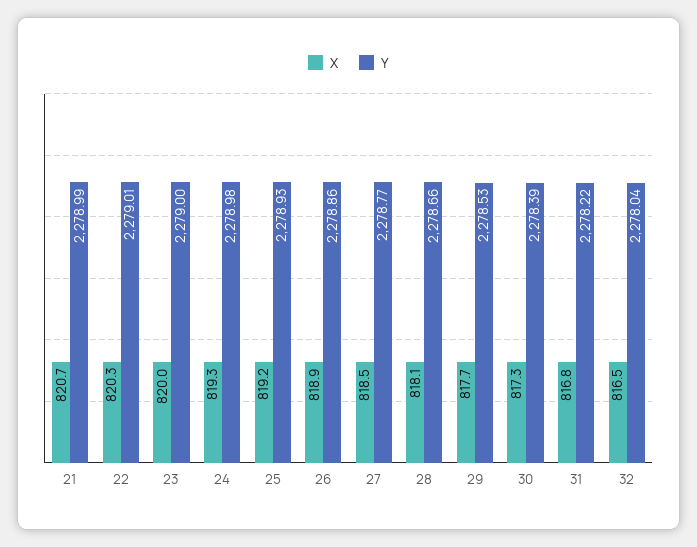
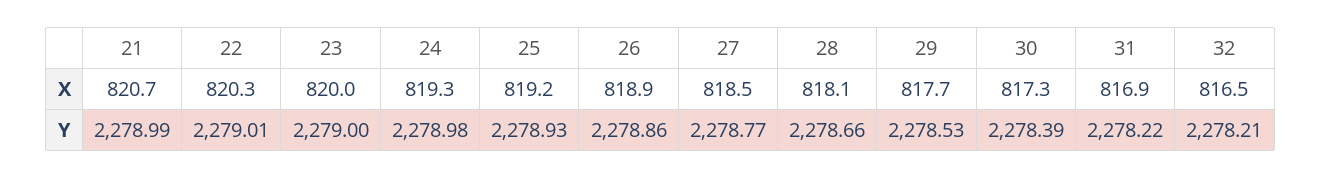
  {
    "X": {
      "21": 820.7,
      "22": 820.3,
      "23": 820,
      "24": 819.3,
      "25": 819.2,
      "26": 818.9,
      "27": 818.5,
      "28": 818.1,
      "29": 817.7,
      "30": 817.3,
-     "31": 816.8,
+     "31": 816.9,
      "32": 816.5
    },
    "Y": {
      "21": 2278.99,
      "22": 2279.01,
      "23": 2279,
      "24": 2278.98,
      "25": 2278.93,
      "26": 2278.86,
      "27": 2278.77,
      "28": 2278.66,
      "29": 2278.53,
      "30": 2278.39,
      "31": 2278.22,
-     "32": 2278.04
+     "32": 2278.21
    }
  }

